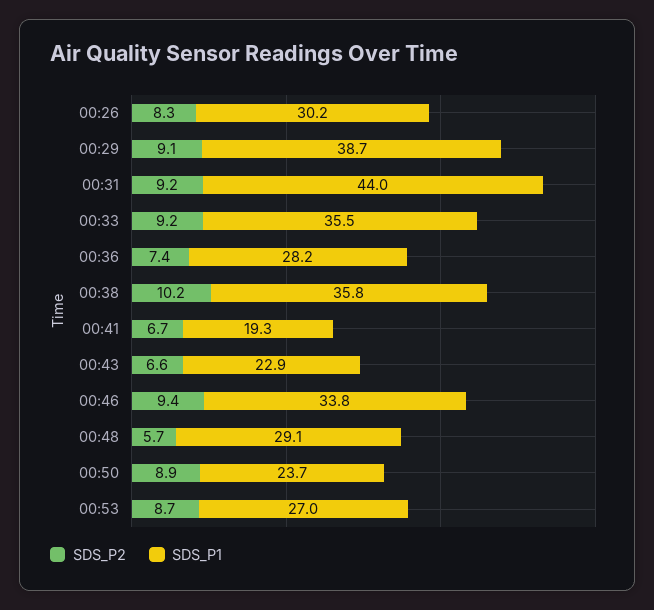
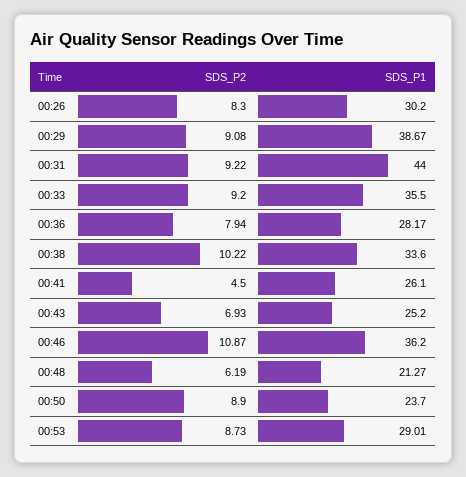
  {
    "SDS_P2": {
      "00:26": 8.3,
      "00:29": 9.08,
      "00:31": 9.22,
      "00:33": 9.2,
-     "00:36": 7.4,
+     "00:36": 7.94,
      "00:38": 10.22,
-     "00:41": 6.7,
+     "00:41": 4.5,
-     "00:43": 6.6,
+     "00:43": 6.93,
-     "00:46": 9.4,
+     "00:46": 10.87,
-     "00:48": 5.7,
+     "00:48": 6.19,
      "00:50": 8.9,
      "00:53": 8.73
    },
    "SDS_P1": {
      "00:26": 30.2,
      "00:29": 38.67,
      "00:31": 44,
      "00:33": 35.5,
      "00:36": 28.17,
-     "00:38": 35.8,
+     "00:38": 33.6,
-     "00:41": 19.3,
+     "00:41": 26.1,
-     "00:43": 22.9,
+     "00:43": 25.2,
-     "00:46": 33.8,
+     "00:46": 36.2,
-     "00:48": 29.1,
+     "00:48": 21.27,
      "00:50": 23.7,
-     "00:53": 27
+     "00:53": 29.01
    }
  }

